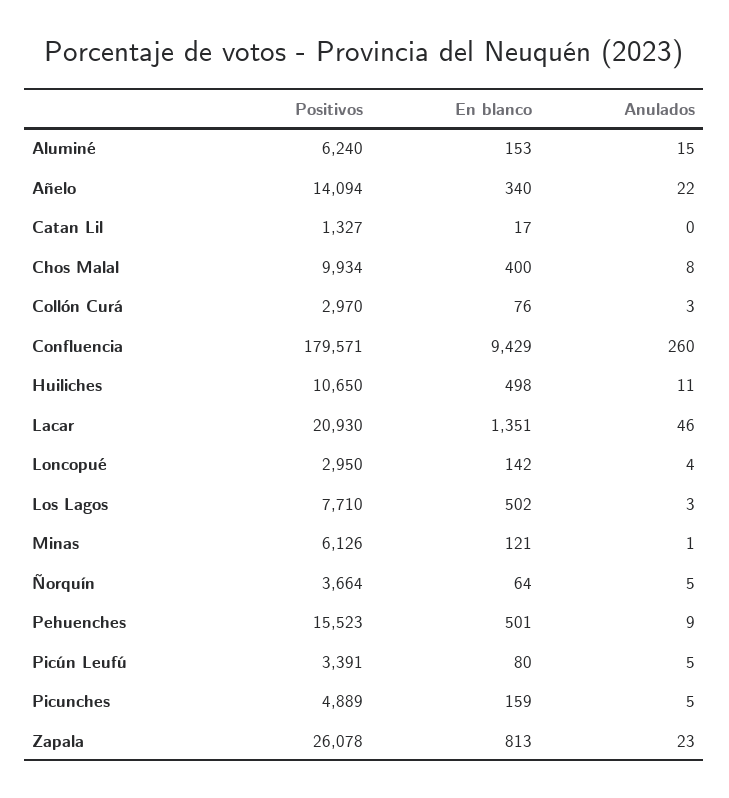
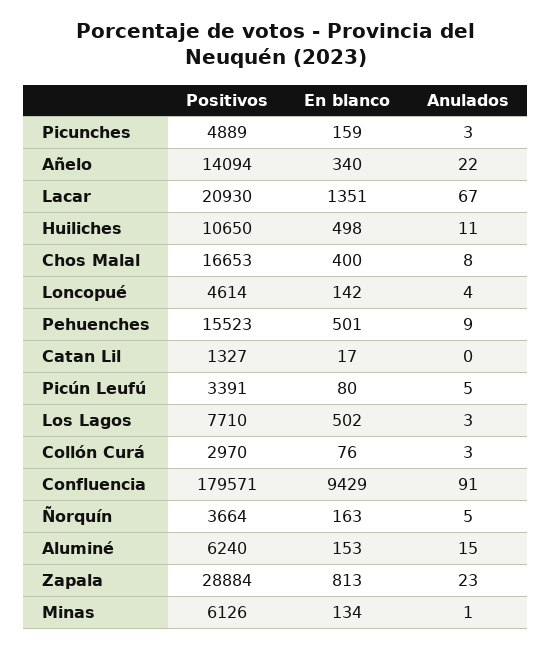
  {
    "Positivos": {
      "Aluminé": 6240,
      "Añelo": 14094,
      "Catan Lil": 1327,
-     "Chos Malal": 9934,
+     "Chos Malal": 16653,
      "Collón Curá": 2970,
      "Confluencia": 179571,
      "Huiliches": 10650,
      "Lacar": 20930,
-     "Loncopué": 2950,
+     "Loncopué": 4614,
      "Los Lagos": 7710,
      "Minas": 6126,
      "Ñorquín": 3664,
      "Pehuenches": 15523,
      "Picún Leufú": 3391,
      "Picunches": 4889,
-     "Zapala": 26078
+     "Zapala": 28884
    },
    "En blanco": {
      "Aluminé": 153,
      "Añelo": 340,
      "Catan Lil": 17,
      "Chos Malal": 400,
      "Collón Curá": 76,
      "Confluencia": 9429,
      "Huiliches": 498,
      "Lacar": 1351,
      "Loncopué": 142,
      "Los Lagos": 502,
-     "Minas": 121,
+     "Minas": 134,
-     "Ñorquín": 64,
+     "Ñorquín": 163,
      "Pehuenches": 501,
      "Picún Leufú": 80,
      "Picunches": 159,
      "Zapala": 813
    },
    "Anulados": {
      "Aluminé": 15,
      "Añelo": 22,
      "Catan Lil": 0,
      "Chos Malal": 8,
      "Collón Curá": 3,
-     "Confluencia": 260,
+     "Confluencia": 91,
      "Huiliches": 11,
-     "Lacar": 46,
+     "Lacar": 67,
      "Loncopué": 4,
      "Los Lagos": 3,
      "Minas": 1,
      "Ñorquín": 5,
      "Pehuenches": 9,
      "Picún Leufú": 5,
-     "Picunches": 5,
+     "Picunches": 3,
      "Zapala": 23
    }
  }

